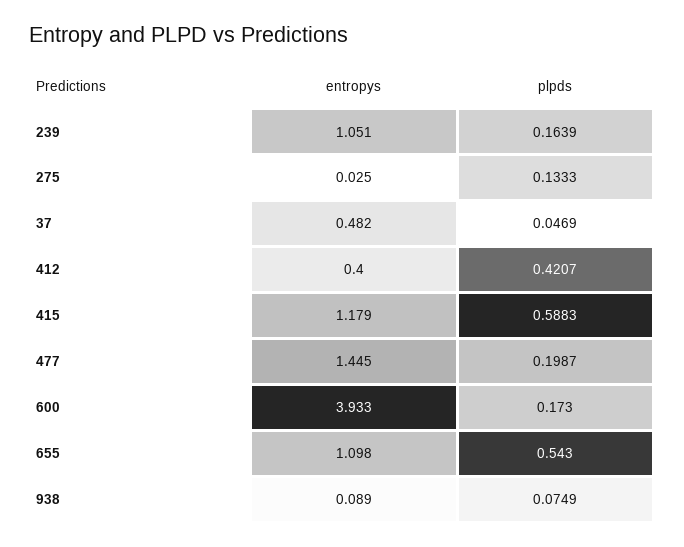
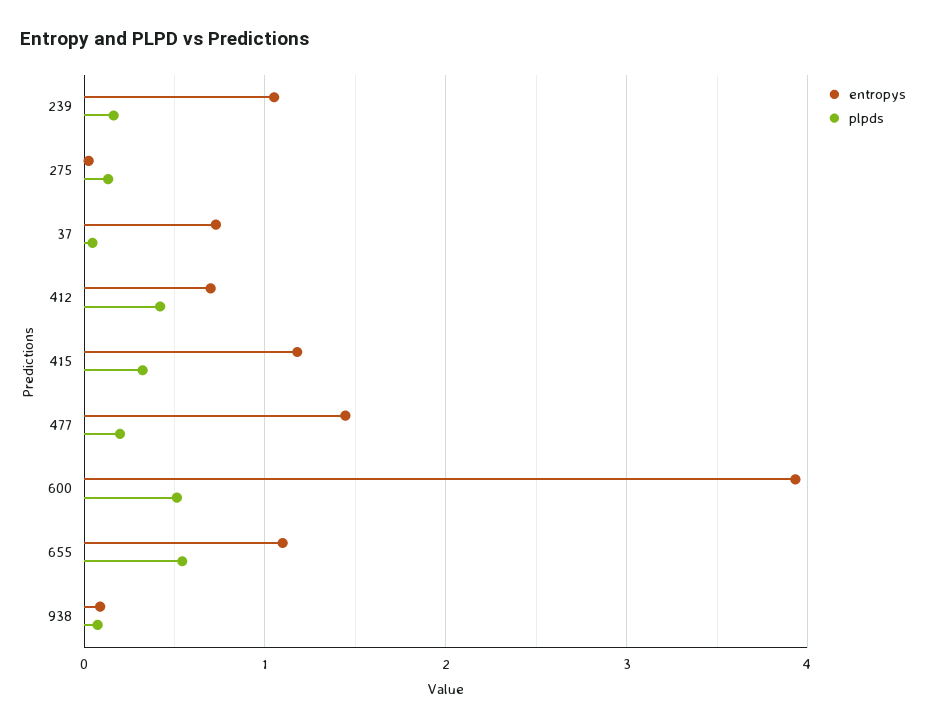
  {
    "entropys": {
      "239": 1.051,
      "275": 0.025,
-     "37": 0.482,
+     "37": 0.7,
-     "412": 0.4,
+     "412": 0.7,
      "415": 1.179,
      "477": 1.445,
      "600": 3.933,
      "655": 1.098,
      "938": 0.089
    },
    "plpds": {
      "239": 0.1639,
      "275": 0.1333,
      "37": 0.0469,
      "412": 0.4207,
-     "415": 0.5883,
+     "415": 0.3,
      "477": 0.1987,
-     "600": 0.173,
+     "600": 0.5,
      "655": 0.543,
      "938": 0.0749
    }
  }

